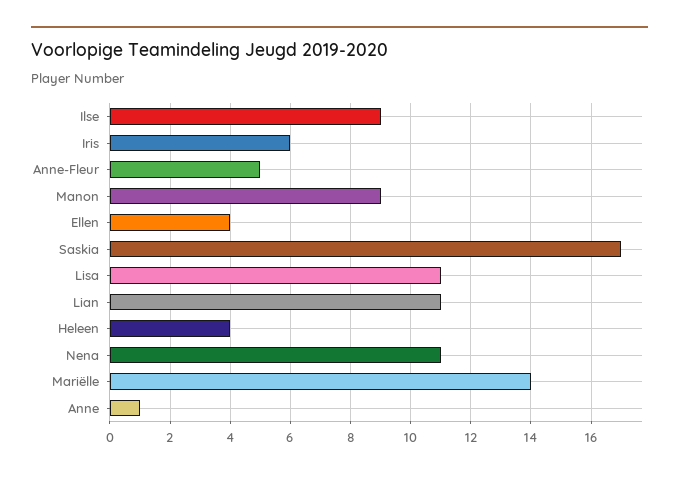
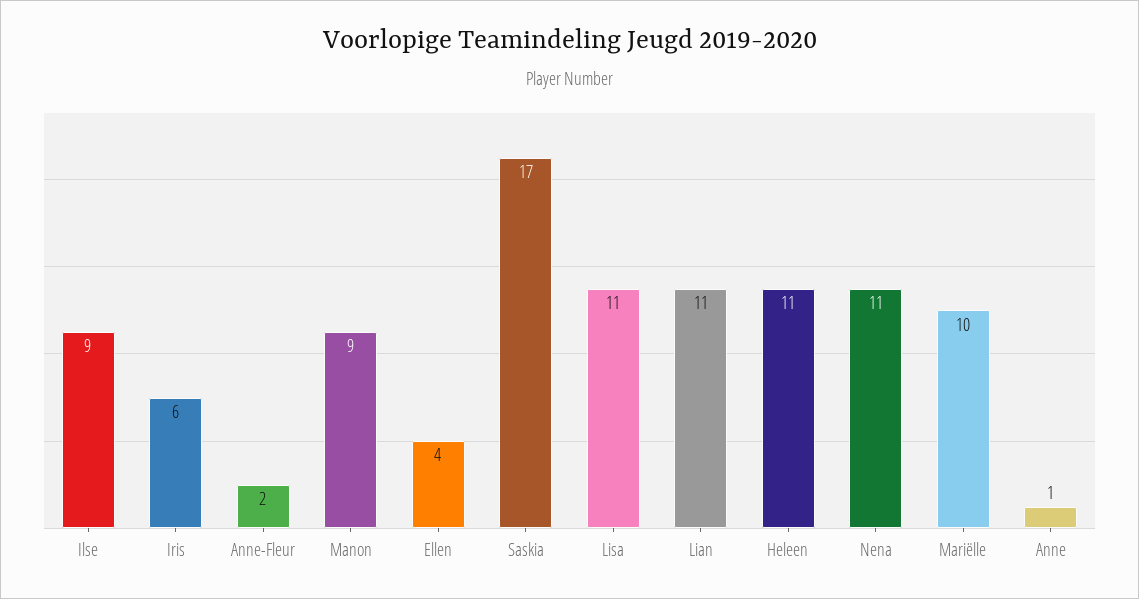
  {
    "Ilse": 9,
    "Iris": 6,
-   "Anne-Fleur": 5,
+   "Anne-Fleur": 2,
    "Manon": 9,
    "Ellen": 4,
    "Saskia": 17,
    "Lisa": 11,
    "Lian": 11,
-   "Heleen": 4,
+   "Heleen": 11,
    "Nena": 11,
-   "Mariëlle": 14,
+   "Mariëlle": 10,
    "Anne": 1
  }

